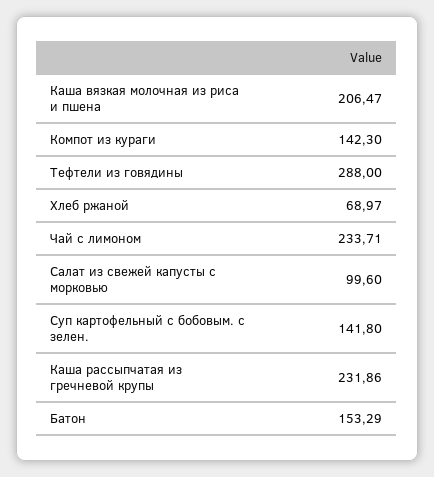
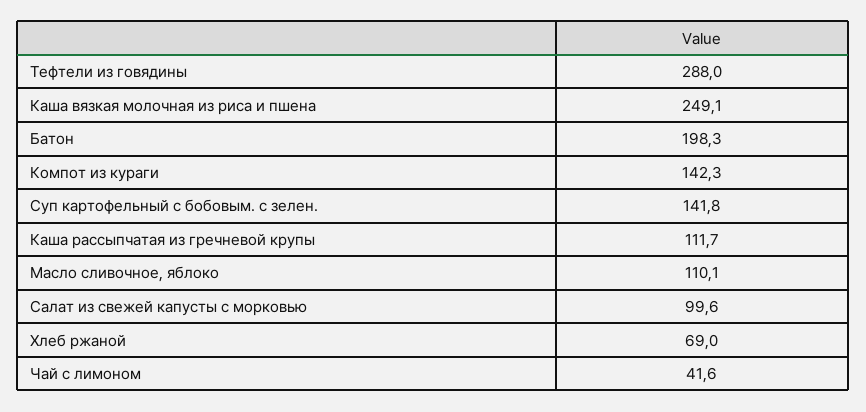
  {
-   "Каша вязкая молочная из риса и пшена": 206.47,
+   "Каша вязкая молочная из риса и пшена": 249.1,
    "Компот из кураги": 142.3,
    "Тефтели из говядины": 288,
    "Хлеб ржаной": 68.97,
-   "Чай с лимоном": 233.71,
+   "Чай с лимоном": 41.6,
    "Салат из свежей капусты с морковью": 99.6,
    "Суп картофельный с бобовым. с зелен.": 141.8,
-   "Каша рассыпчатая из гречневой крупы": 231.86,
+   "Каша рассыпчатая из гречневой крупы": 111.7,
-   "Батон": 153.29
+   "Батон": 198.3,
+   "Масло сливочное, яблоко": 110.1
  }

